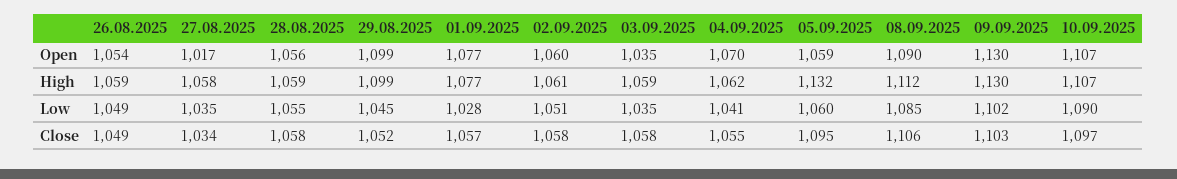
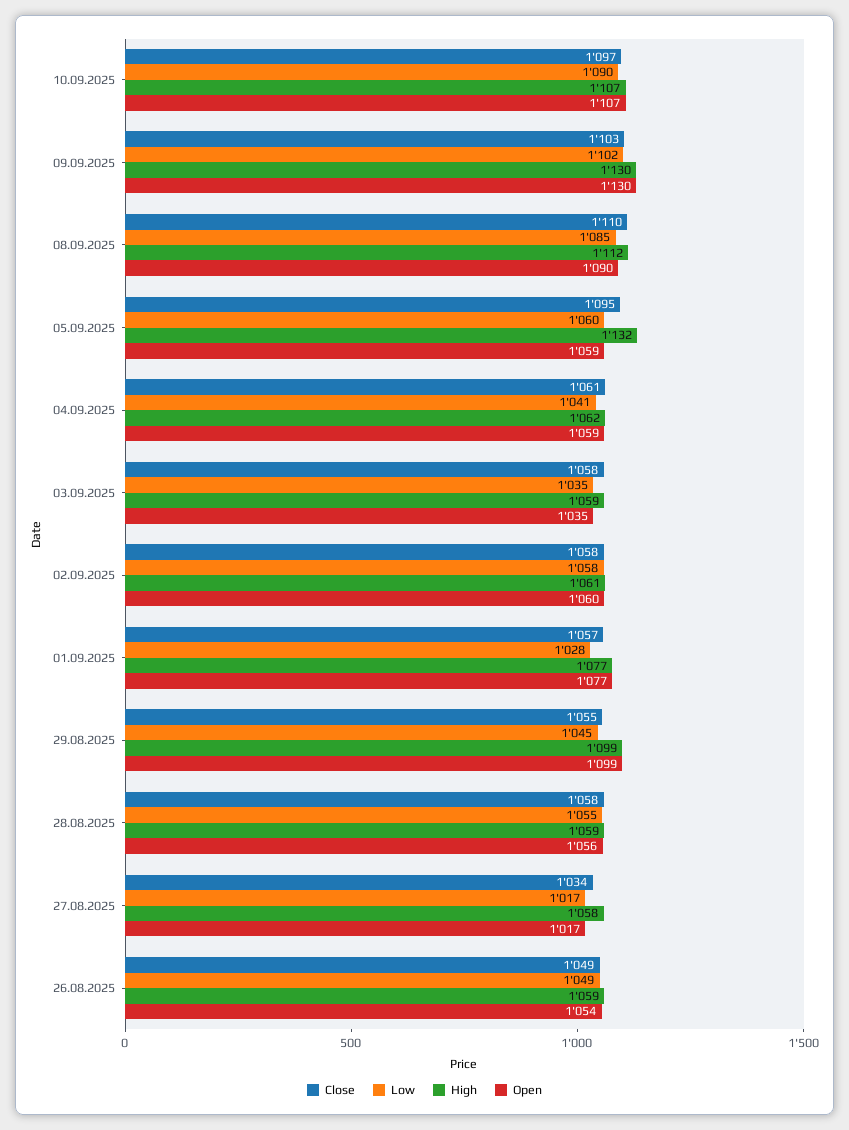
  {
    "Open": {
      "26.08.2025": 1054,
      "27.08.2025": 1017,
      "28.08.2025": 1056,
      "29.08.2025": 1099,
      "01.09.2025": 1077,
      "02.09.2025": 1060,
      "03.09.2025": 1035,
-     "04.09.2025": 1070,
+     "04.09.2025": 1059,
      "05.09.2025": 1059,
      "08.09.2025": 1090,
      "09.09.2025": 1130,
      "10.09.2025": 1107
    },
    "High": {
      "26.08.2025": 1059,
      "27.08.2025": 1058,
      "28.08.2025": 1059,
      "29.08.2025": 1099,
      "01.09.2025": 1077,
      "02.09.2025": 1061,
      "03.09.2025": 1059,
      "04.09.2025": 1062,
      "05.09.2025": 1132,
      "08.09.2025": 1112,
      "09.09.2025": 1130,
      "10.09.2025": 1107
    },
    "Low": {
      "26.08.2025": 1049,
-     "27.08.2025": 1035,
+     "27.08.2025": 1017,
      "28.08.2025": 1055,
      "29.08.2025": 1045,
      "01.09.2025": 1028,
-     "02.09.2025": 1051,
+     "02.09.2025": 1058,
      "03.09.2025": 1035,
      "04.09.2025": 1041,
      "05.09.2025": 1060,
      "08.09.2025": 1085,
      "09.09.2025": 1102,
      "10.09.2025": 1090
    },
    "Close": {
      "26.08.2025": 1049,
      "27.08.2025": 1034,
      "28.08.2025": 1058,
-     "29.08.2025": 1052,
+     "29.08.2025": 1055,
      "01.09.2025": 1057,
      "02.09.2025": 1058,
      "03.09.2025": 1058,
-     "04.09.2025": 1055,
+     "04.09.2025": 1061,
      "05.09.2025": 1095,
-     "08.09.2025": 1106,
+     "08.09.2025": 1110,
      "09.09.2025": 1103,
      "10.09.2025": 1097
    }
  }

